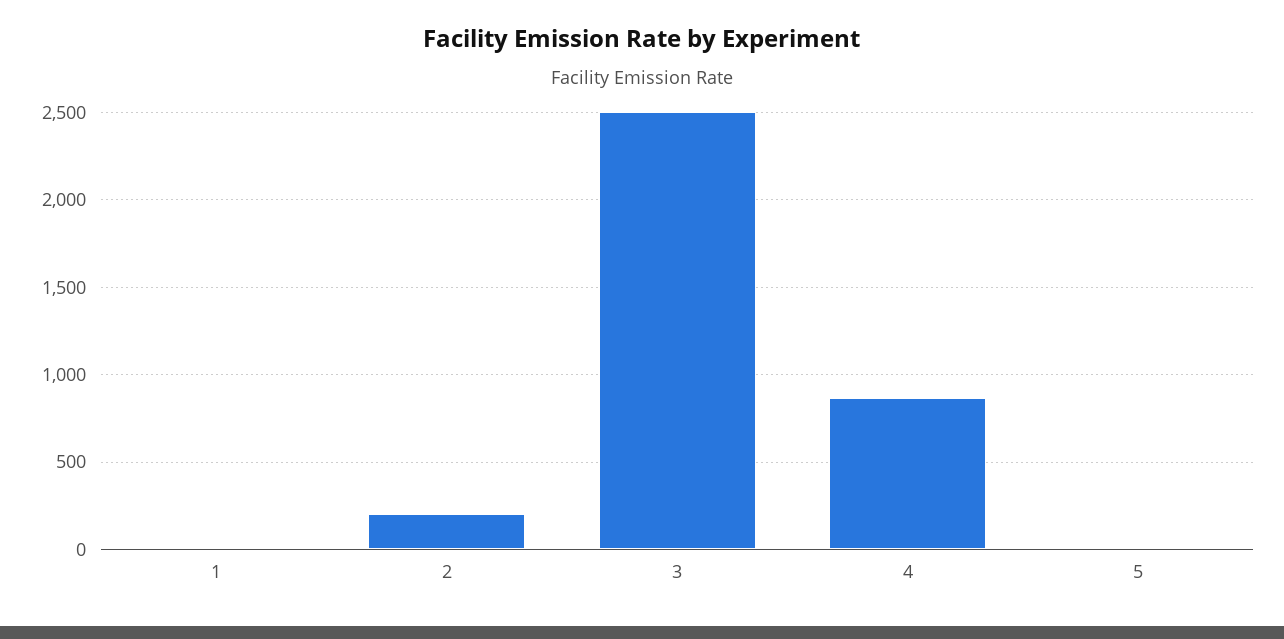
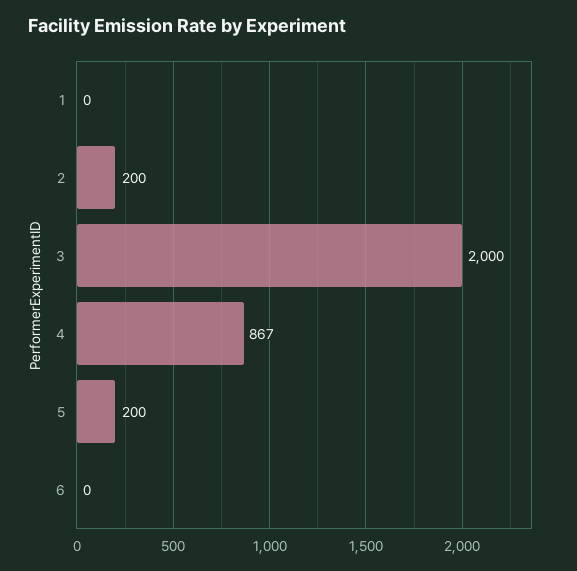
  {
    "1": 0,
    "2": 200,
-   "3": 2500,
+   "3": 2000,
    "4": 867,
-   "5": 0
+   "5": 200,
+   "6": 0
  }

